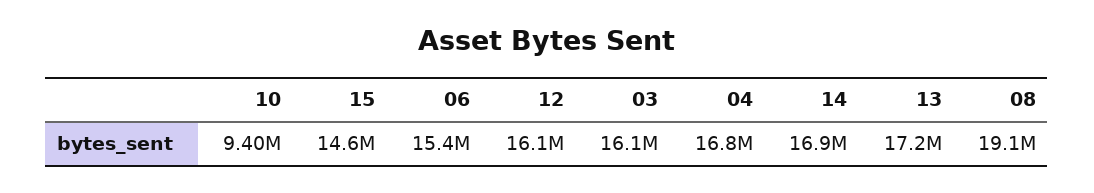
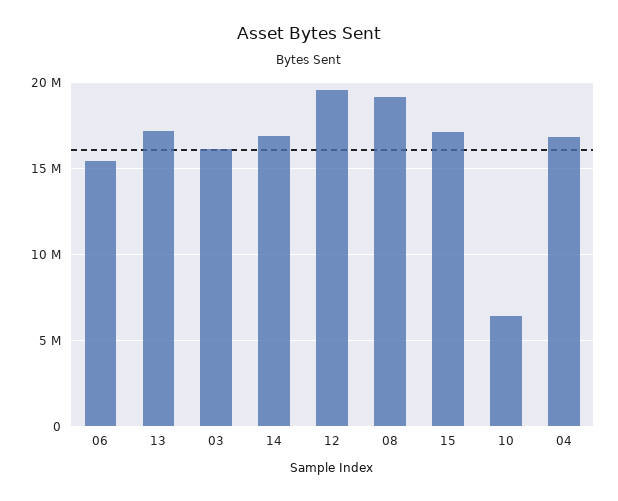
  {
-   "10": 9400000,
+   "10": 6500000,
-   "15": 14600000,
+   "15": 17000000,
    "06": 15400000,
-   "12": 16100000,
+   "12": 19500000,
    "03": 16100000,
    "04": 16800000,
    "14": 16900000,
    "13": 17200000,
    "08": 19100000
  }

